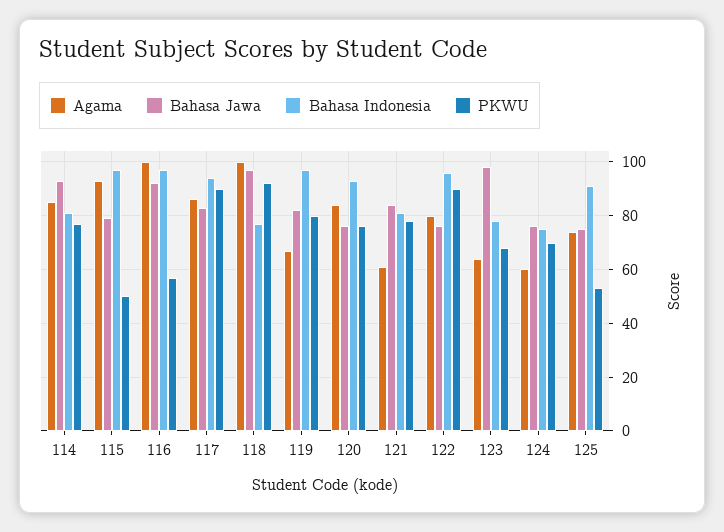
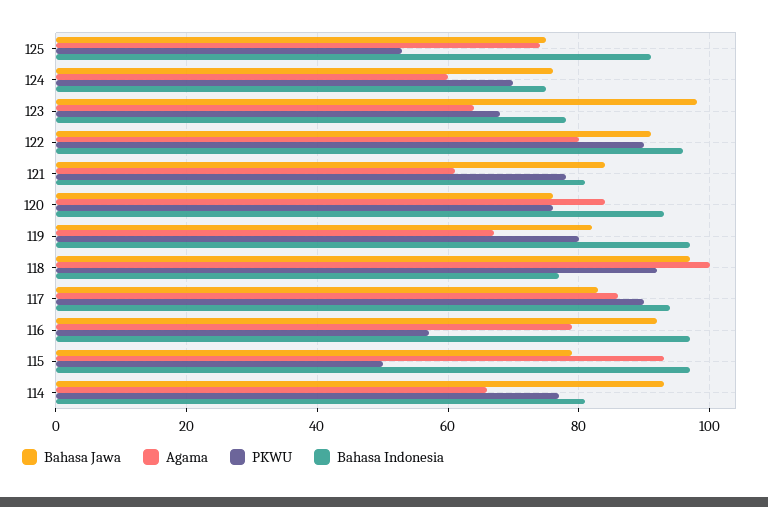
  {
    "Agama": {
-     "114": 85,
+     "114": 65,
      "115": 95,
-     "116": 100,
+     "116": 80,
      "117": 85,
      "118": 100,
      "119": 65,
      "120": 85,
      "121": 60,
      "122": 80,
      "123": 65,
      "124": 60,
      "125": 75
    },
    "Bahasa Jawa": {
      "114": 95,
      "115": 80,
      "116": 90,
      "117": 85,
      "118": 95,
      "119": 80,
      "120": 75,
      "121": 85,
-     "122": 75,
+     "122": 90,
      "123": 100,
      "124": 75,
      "125": 75
    },
    "Bahasa Indonesia": {
      "114": 80,
      "115": 95,
      "116": 95,
      "117": 95,
      "118": 75,
      "119": 95,
      "120": 95,
      "121": 80,
      "122": 95,
      "123": 80,
      "124": 75,
      "125": 90
    },
    "PKWU": {
      "114": 75,
      "115": 50,
      "116": 55,
      "117": 90,
      "118": 90,
      "119": 80,
      "120": 75,
      "121": 80,
      "122": 90,
      "123": 70,
      "124": 70,
      "125": 55
    }
  }

